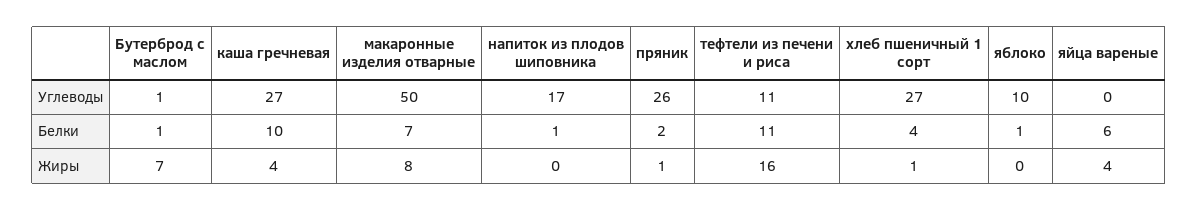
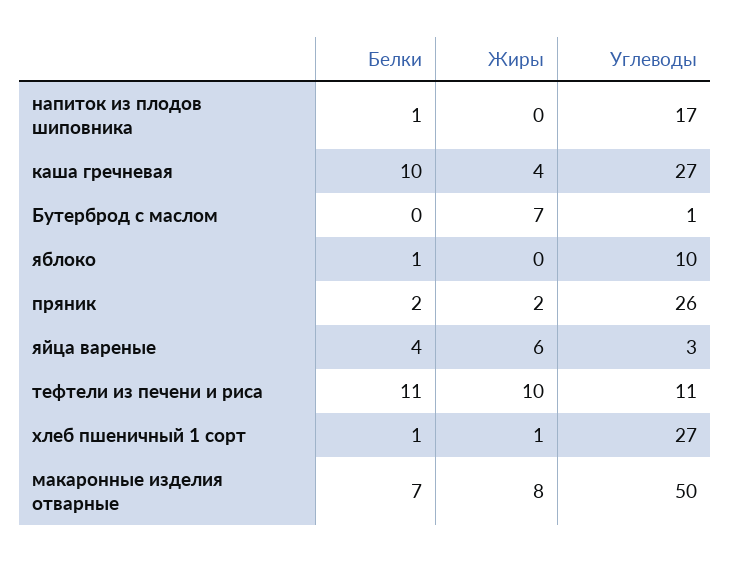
  {
    "Бутерброд с маслом": {
      "Углеводы": 1,
-     "Белки": 1,
+     "Белки": 0,
      "Жиры": 7
    },
    "каша гречневая": {
      "Углеводы": 27,
      "Белки": 10,
      "Жиры": 4
    },
    "макаронные изделия отварные": {
      "Углеводы": 50,
      "Белки": 7,
      "Жиры": 8
    },
    "напиток из плодов шиповника": {
      "Углеводы": 17,
      "Белки": 1,
      "Жиры": 0
    },
    "пряник": {
      "Углеводы": 26,
      "Белки": 2,
-     "Жиры": 1
+     "Жиры": 2
    },
    "тефтели из печени и риса": {
      "Углеводы": 11,
      "Белки": 11,
-     "Жиры": 16
+     "Жиры": 10
    },
    "хлеб пшеничный 1 сорт": {
      "Углеводы": 27,
-     "Белки": 4,
+     "Белки": 1,
      "Жиры": 1
    },
    "яблоко": {
      "Углеводы": 10,
      "Белки": 1,
      "Жиры": 0
    },
    "яйца вареные": {
-     "Углеводы": 0,
+     "Углеводы": 3,
-     "Белки": 6,
+     "Белки": 4,
-     "Жиры": 4
+     "Жиры": 6
    }
  }

